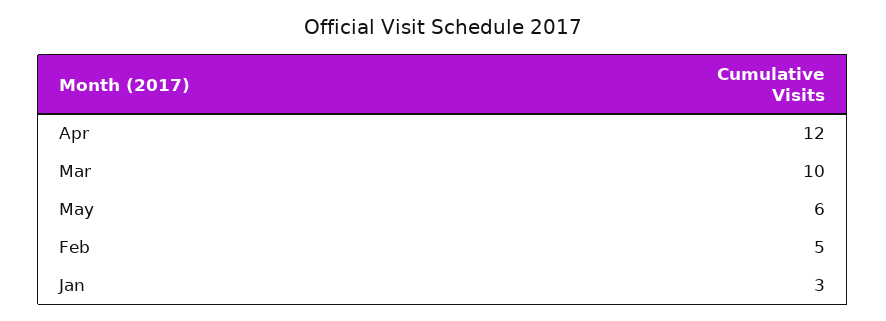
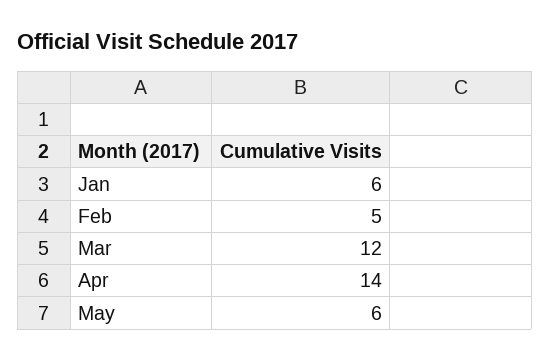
  {
-   "Apr": 12,
+   "Apr": 14,
-   "Mar": 10,
+   "Mar": 12,
    "May": 6,
    "Feb": 5,
-   "Jan": 3
+   "Jan": 6
  }

